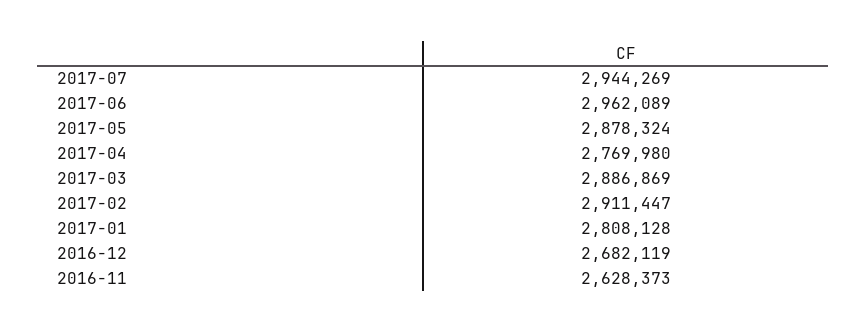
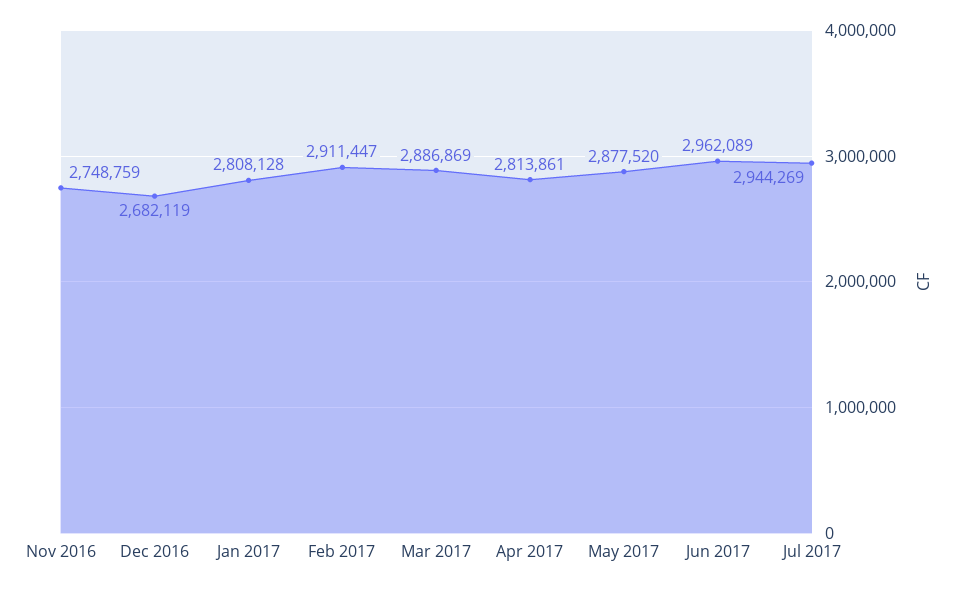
  {
    "2017-07": 2944269,
    "2017-06": 2962089,
-   "2017-05": 2878324,
+   "2017-05": 2877520,
-   "2017-04": 2769980,
+   "2017-04": 2813861,
    "2017-03": 2886869,
    "2017-02": 2911447,
    "2017-01": 2808128,
    "2016-12": 2682119,
-   "2016-11": 2628373
+   "2016-11": 2748759
  }

